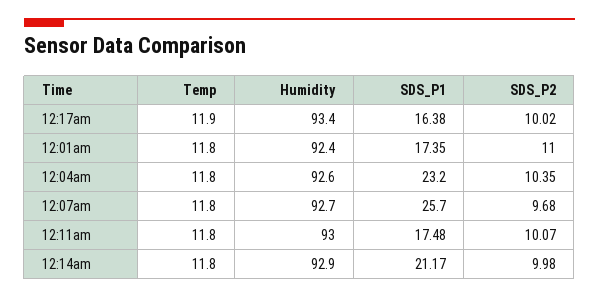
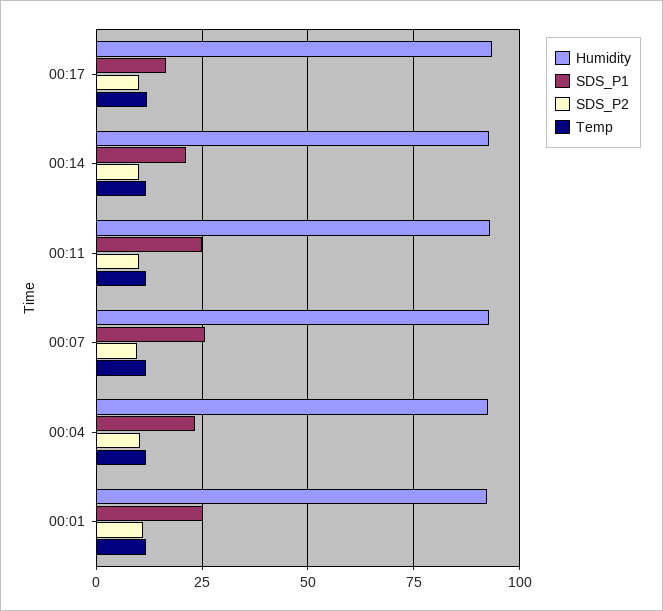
  {
    "Temp": {
      "12:17am": 11.9,
      "12:01am": 11.8,
      "12:04am": 11.8,
      "12:07am": 11.8,
      "12:11am": 11.8,
      "12:14am": 11.8
    },
    "Humidity": {
      "12:17am": 93.4,
      "12:01am": 92.4,
      "12:04am": 92.6,
      "12:07am": 92.7,
      "12:11am": 93,
      "12:14am": 92.9
    },
    "SDS_P1": {
      "12:17am": 16.38,
-     "12:01am": 17.35,
+     "12:01am": 25,
      "12:04am": 23.2,
      "12:07am": 25.7,
-     "12:11am": 17.48,
+     "12:11am": 25,
      "12:14am": 21.17
    },
    "SDS_P2": {
      "12:17am": 10.02,
      "12:01am": 11,
      "12:04am": 10.35,
      "12:07am": 9.68,
      "12:11am": 10.07,
      "12:14am": 9.98
    }
  }

